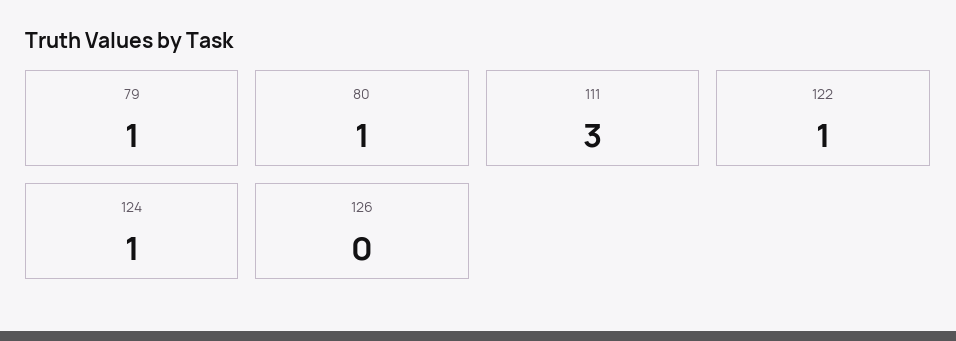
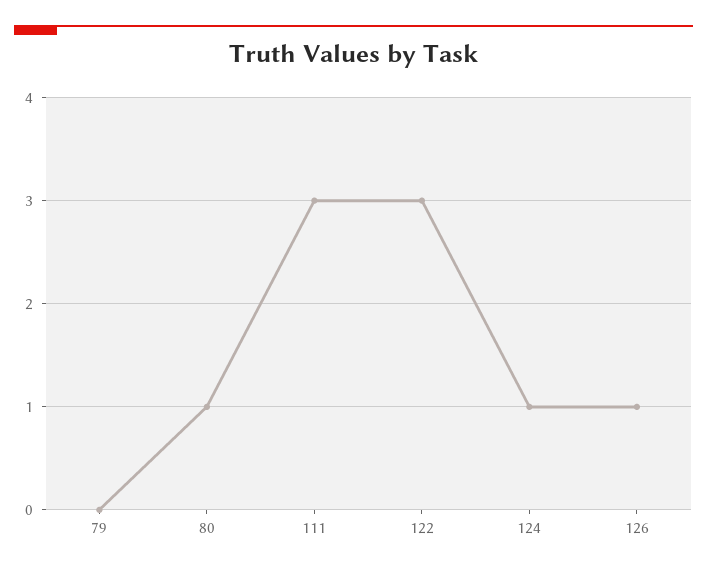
  {
-   "79": 1,
+   "79": 0,
    "80": 1,
    "111": 3,
-   "122": 1,
+   "122": 3,
    "124": 1,
-   "126": 0
+   "126": 1
  }

